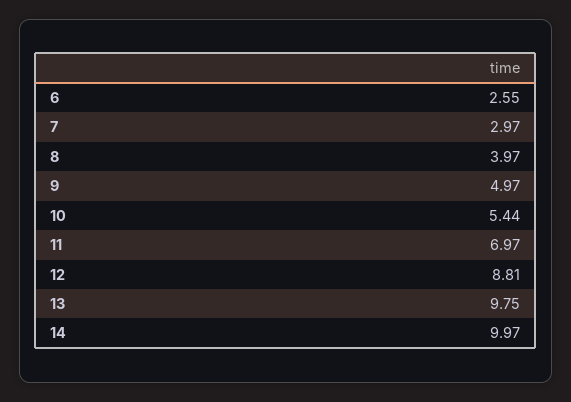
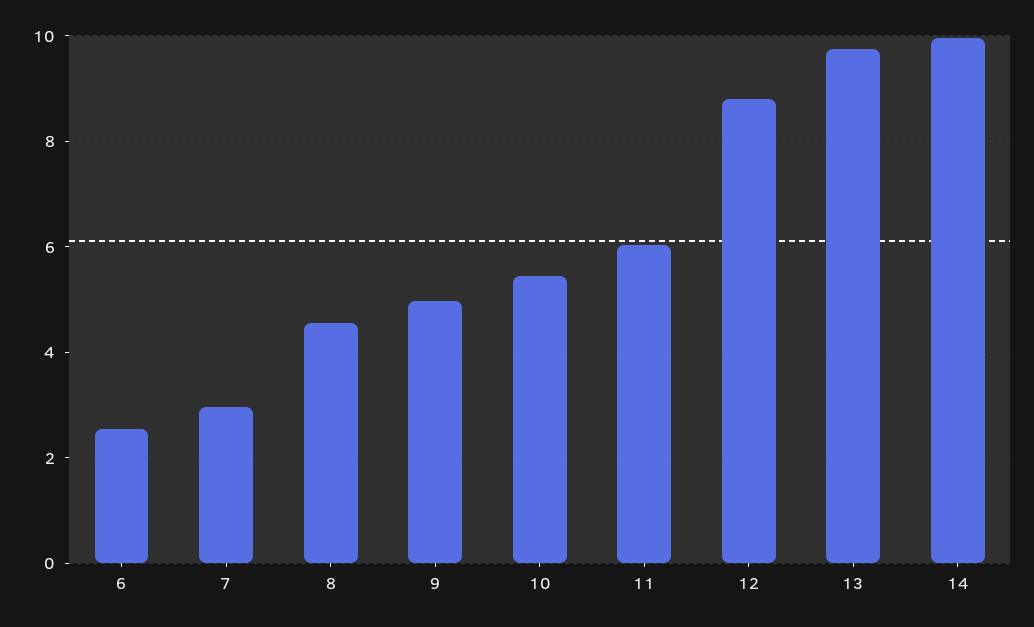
  {
    "6": 2.55,
    "7": 2.97,
-   "8": 3.97,
+   "8": 4.6,
    "9": 4.97,
    "10": 5.44,
-   "11": 6.97,
+   "11": 6,
    "12": 8.81,
    "13": 9.75,
    "14": 9.97
  }

